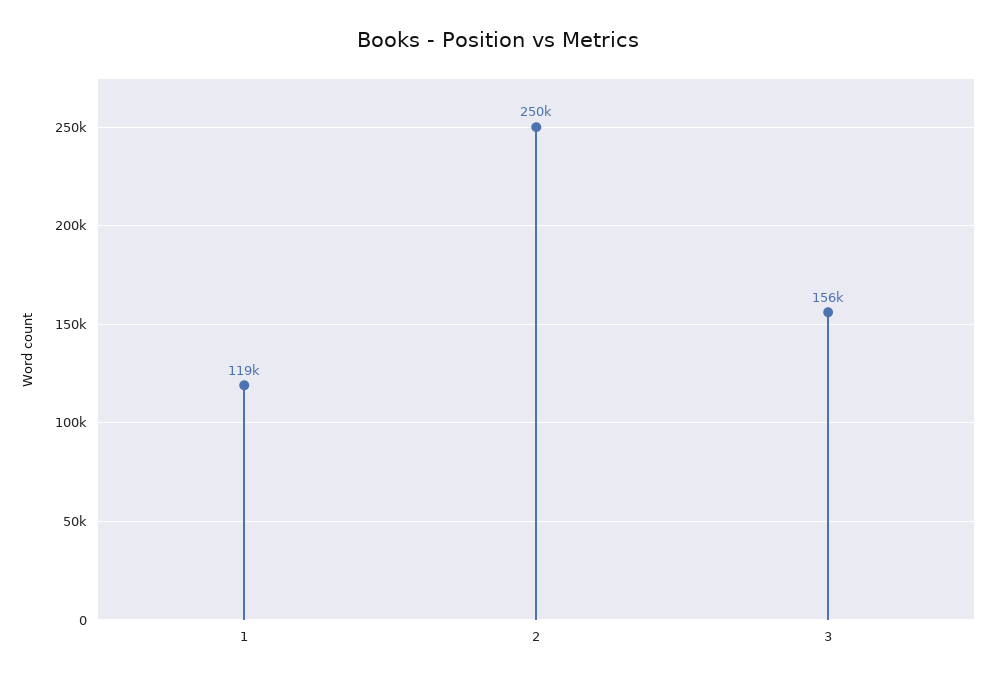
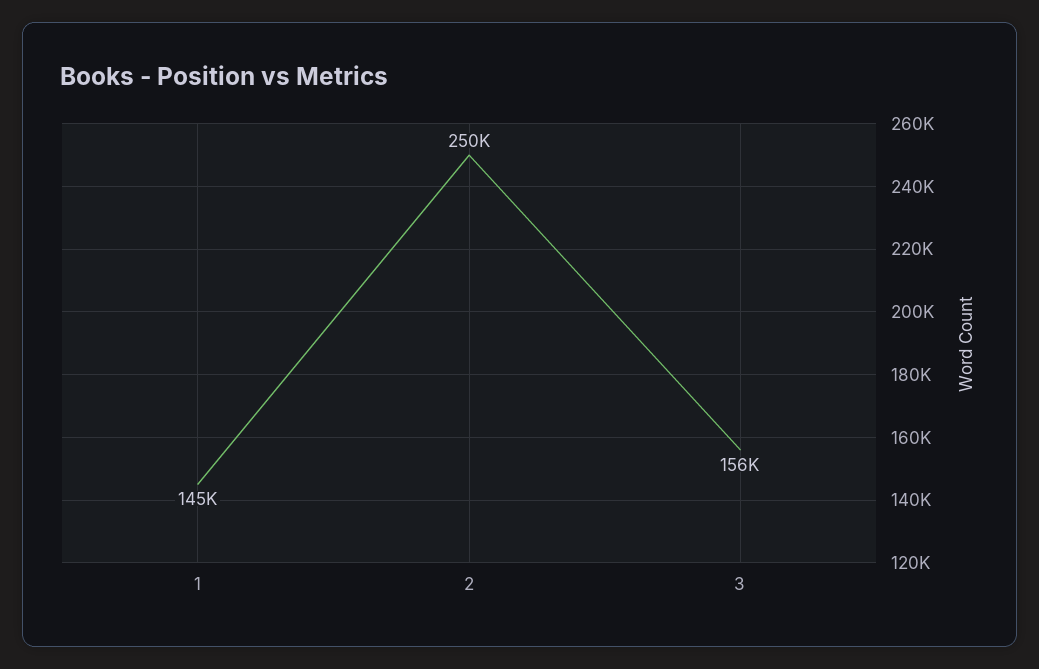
  {
-   "1": 119000,
+   "1": 145000,
    "2": 250000,
    "3": 156000
  }

